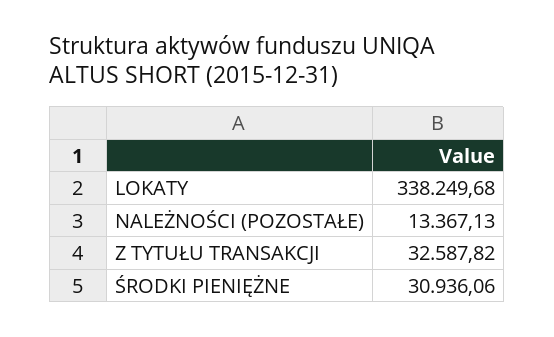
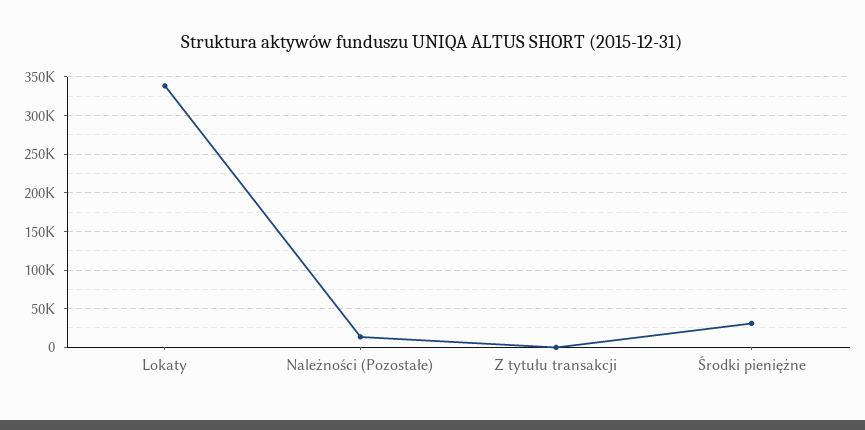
  {
    "LOKATY": 338249.68,
    "NALEŻNOŚCI (POZOSTAŁE)": 13367.13,
-   "Z TYTUŁU TRANSAKCJI": 32587.82,
+   "Z TYTUŁU TRANSAKCJI": 0,
    "ŚRODKI PIENIĘŻNE": 30936.06
  }

